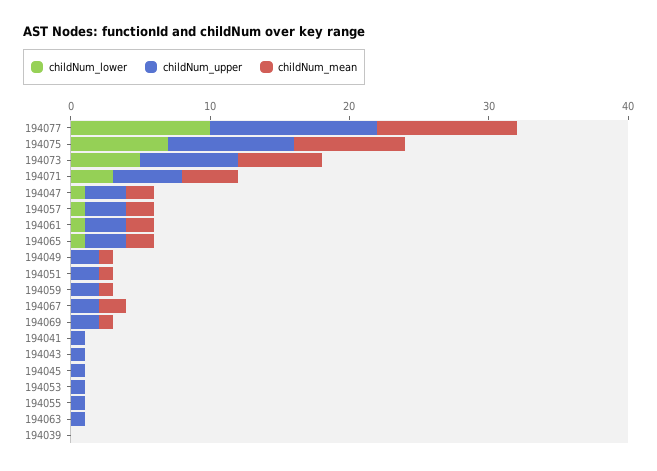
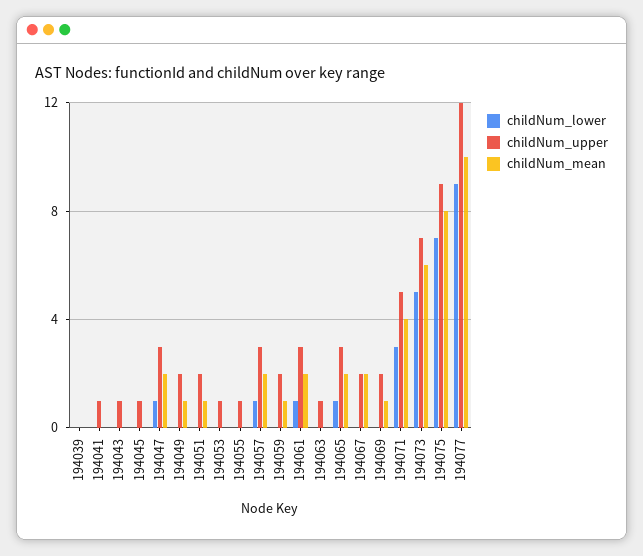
  {
    "childNum_lower": {
-     "194077": 10,
+     "194077": 9,
      "194075": 7,
      "194073": 5,
      "194071": 3,
      "194047": 1,
      "194057": 1,
      "194061": 1,
      "194065": 1,
      "194049": 0,
      "194051": 0,
      "194059": 0,
      "194067": 0,
      "194069": 0,
      "194041": 0,
      "194043": 0,
      "194045": 0,
      "194053": 0,
      "194055": 0,
      "194063": 0,
      "194039": 0
    },
    "childNum_upper": {
      "194077": 12,
      "194075": 9,
      "194073": 7,
      "194071": 5,
      "194047": 3,
      "194057": 3,
      "194061": 3,
      "194065": 3,
      "194049": 2,
      "194051": 2,
      "194059": 2,
      "194067": 2,
      "194069": 2,
      "194041": 1,
      "194043": 1,
      "194045": 1,
      "194053": 1,
      "194055": 1,
      "194063": 1,
      "194039": 0
    },
    "childNum_mean": {
      "194077": 10,
      "194075": 8,
      "194073": 6,
      "194071": 4,
      "194047": 2,
      "194057": 2,
      "194061": 2,
      "194065": 2,
      "194049": 1,
      "194051": 1,
      "194059": 1,
      "194067": 2,
      "194069": 1,
      "194041": 0,
      "194043": 0,
      "194045": 0,
      "194053": 0,
      "194055": 0,
      "194063": 0,
      "194039": 0
    }
  }

